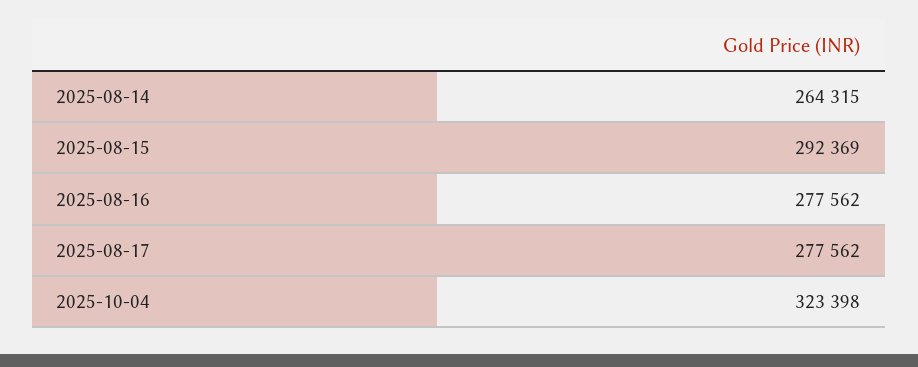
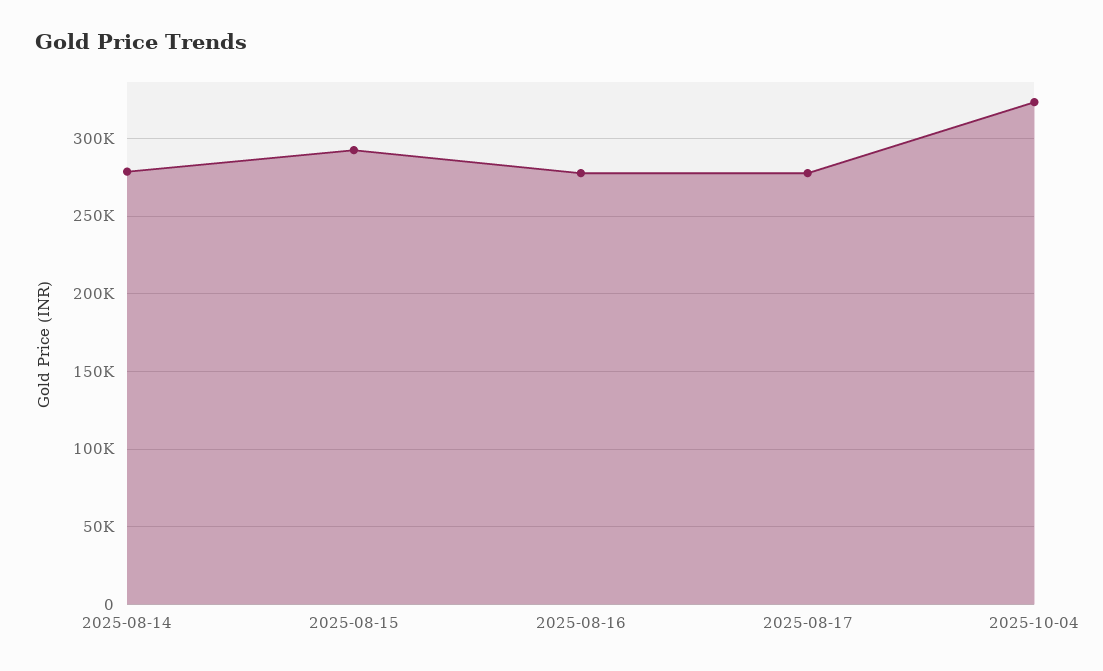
  {
-   "2025-08-14": 264315,
+   "2025-08-14": 280000,
    "2025-08-15": 292369,
    "2025-08-16": 277562,
    "2025-08-17": 277562,
    "2025-10-04": 323398
  }

